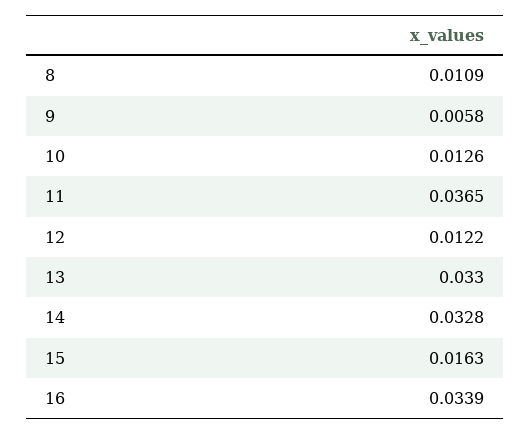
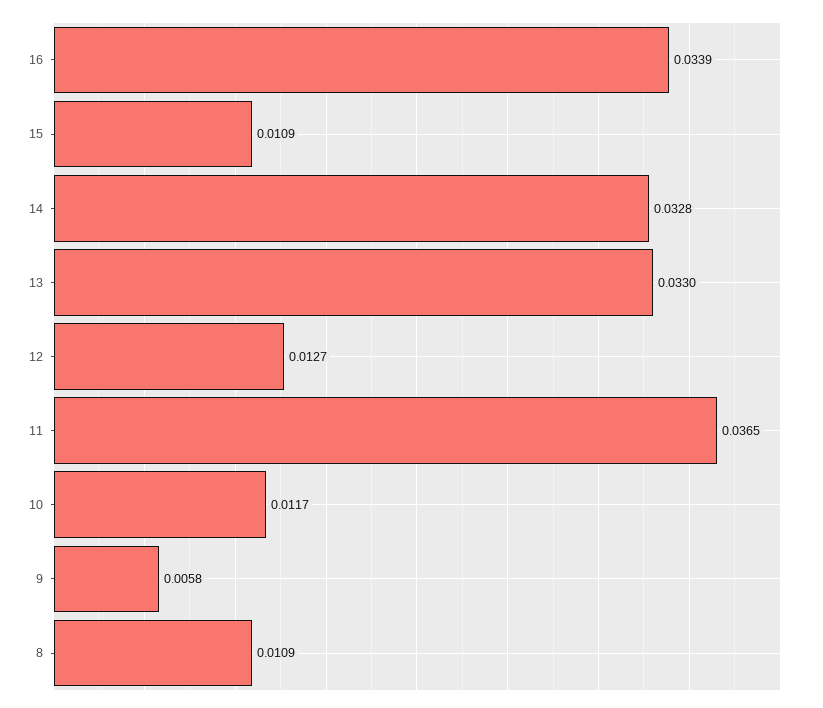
  {
    "8": 0.0109,
    "9": 0.0058,
-   "10": 0.0126,
+   "10": 0.0117,
    "11": 0.0365,
-   "12": 0.0122,
+   "12": 0.0127,
    "13": 0.033,
    "14": 0.0328,
-   "15": 0.0163,
+   "15": 0.0109,
    "16": 0.0339
  }

